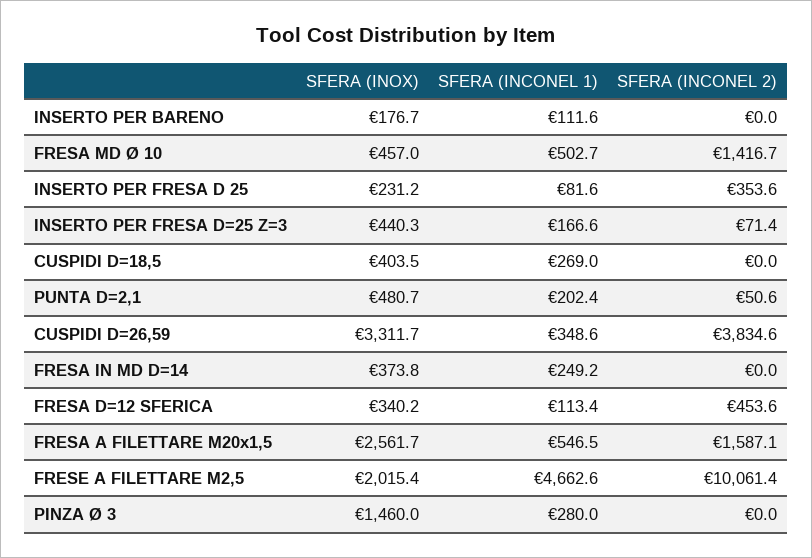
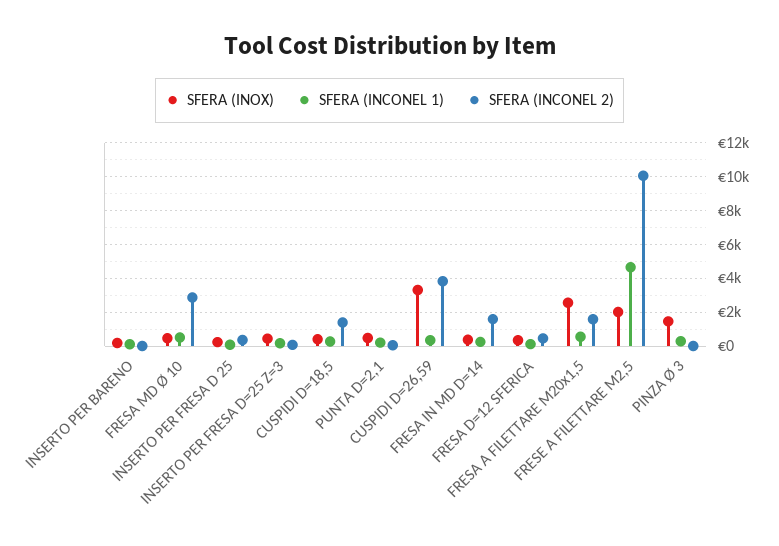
  {
    "SFERA (INOX)": {
      "INSERTO PER BARENO": 176.7,
      "FRESA MD Ø 10": 457,
      "INSERTO PER FRESA D 25": 231.2,
      "INSERTO PER FRESA D=25 Z=3": 440.3,
      "CUSPIDI D=18,5": 403.5,
      "PUNTA D=2,1": 480.7,
      "CUSPIDI D=26,59": 3311.7,
      "FRESA IN MD D=14": 373.8,
      "FRESA D=12 SFERICA": 340.2,
      "FRESA A FILETTARE M20x1,5": 2561.7,
      "FRESE A FILETTARE M2,5": 2015.4,
      "PINZA Ø 3": 1460
    },
    "SFERA (INCONEL 1)": {
      "INSERTO PER BARENO": 111.6,
      "FRESA MD Ø 10": 502.7,
      "INSERTO PER FRESA D 25": 81.6,
      "INSERTO PER FRESA D=25 Z=3": 166.6,
      "CUSPIDI D=18,5": 269,
      "PUNTA D=2,1": 202.4,
      "CUSPIDI D=26,59": 348.6,
      "FRESA IN MD D=14": 249.2,
      "FRESA D=12 SFERICA": 113.4,
      "FRESA A FILETTARE M20x1,5": 546.5,
      "FRESE A FILETTARE M2,5": 4662.6,
      "PINZA Ø 3": 280
    },
    "SFERA (INCONEL 2)": {
      "INSERTO PER BARENO": 0,
-     "FRESA MD Ø 10": 1416.7,
+     "FRESA MD Ø 10": 3000,
      "INSERTO PER FRESA D 25": 353.6,
      "INSERTO PER FRESA D=25 Z=3": 71.4,
-     "CUSPIDI D=18,5": 0,
+     "CUSPIDI D=18,5": 1500,
      "PUNTA D=2,1": 50.6,
      "CUSPIDI D=26,59": 3834.6,
-     "FRESA IN MD D=14": 0,
+     "FRESA IN MD D=14": 1500,
      "FRESA D=12 SFERICA": 453.6,
      "FRESA A FILETTARE M20x1,5": 1587.1,
      "FRESE A FILETTARE M2,5": 10061.4,
      "PINZA Ø 3": 0
    }
  }

